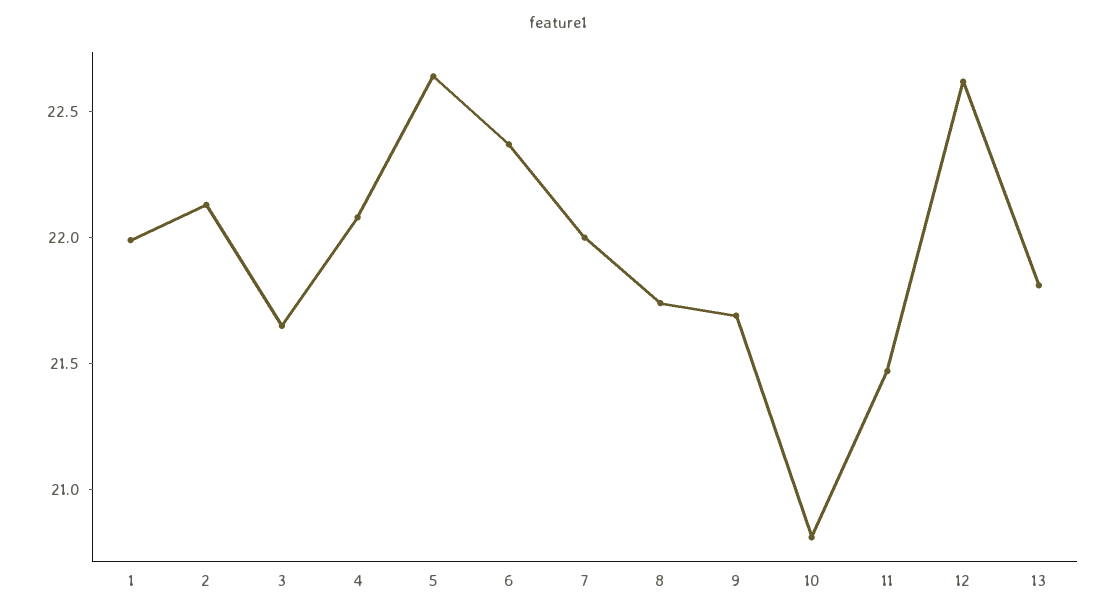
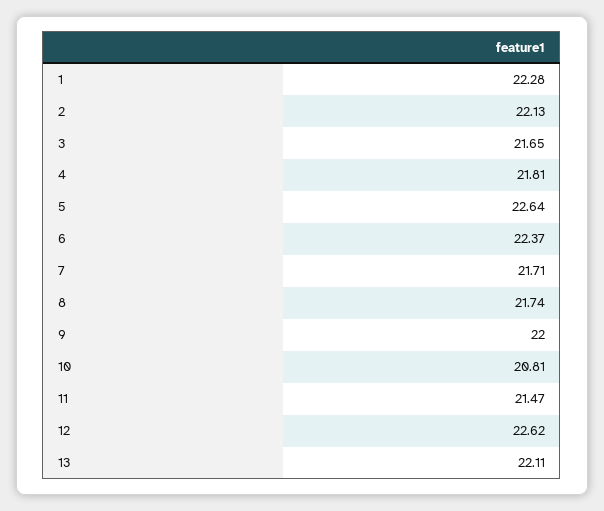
  {
-   "1": 22,
+   "1": 22.28,
    "2": 22.13,
    "3": 21.65,
-   "4": 22.1,
+   "4": 21.81,
    "5": 22.64,
    "6": 22.37,
-   "7": 22,
+   "7": 21.71,
    "8": 21.74,
-   "9": 21.7,
+   "9": 22,
    "10": 20.81,
    "11": 21.47,
    "12": 22.62,
-   "13": 21.8
+   "13": 22.11
  }

